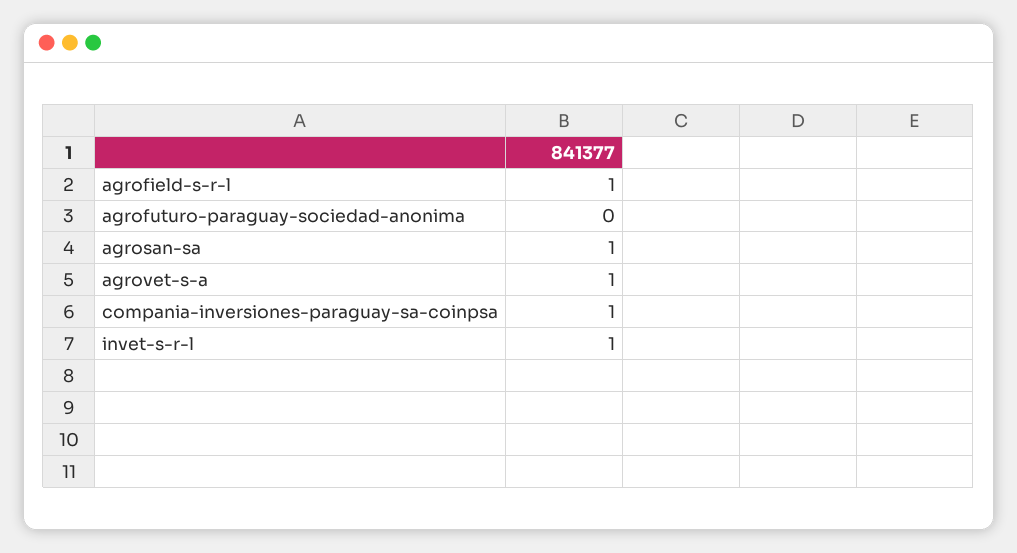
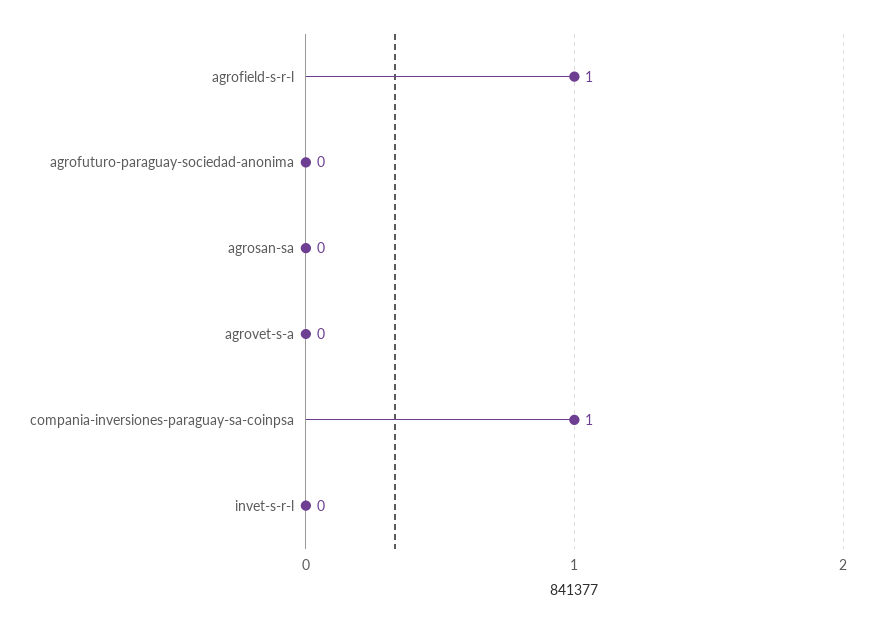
  {
    "agrofield-s-r-l": 1,
    "agrofuturo-paraguay-sociedad-anonima": 0,
-   "agrosan-sa": 1,
+   "agrosan-sa": 0,
-   "agrovet-s-a": 1,
+   "agrovet-s-a": 0,
    "compania-inversiones-paraguay-sa-coinpsa": 1,
-   "invet-s-r-l": 1
+   "invet-s-r-l": 0
  }

